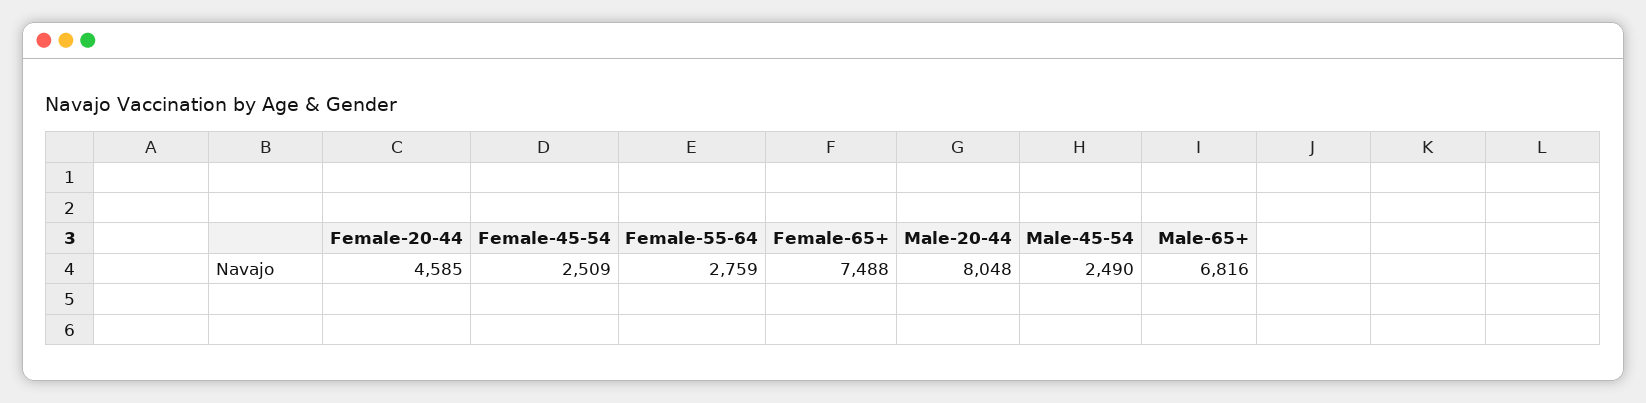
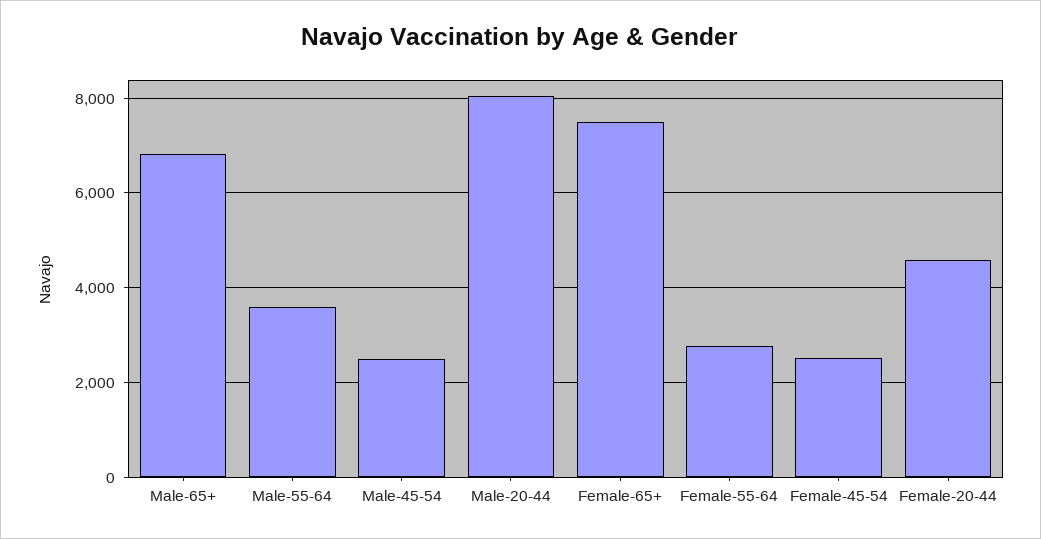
  {
    "Female-20-44": 4585,
    "Female-45-54": 2509,
    "Female-55-64": 2759,
    "Female-65+": 7488,
    "Male-20-44": 8048,
    "Male-45-54": 2490,
-   "Male-65+": 6816
+   "Male-65+": 6816,
+   "Male-55-64": 3600
  }

